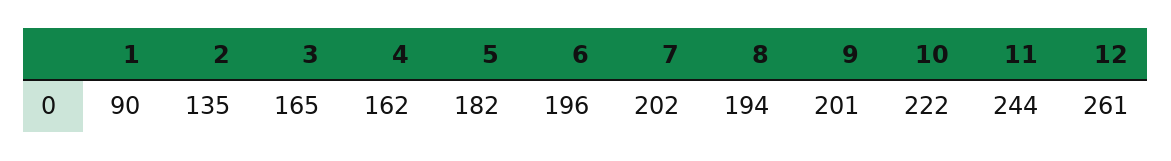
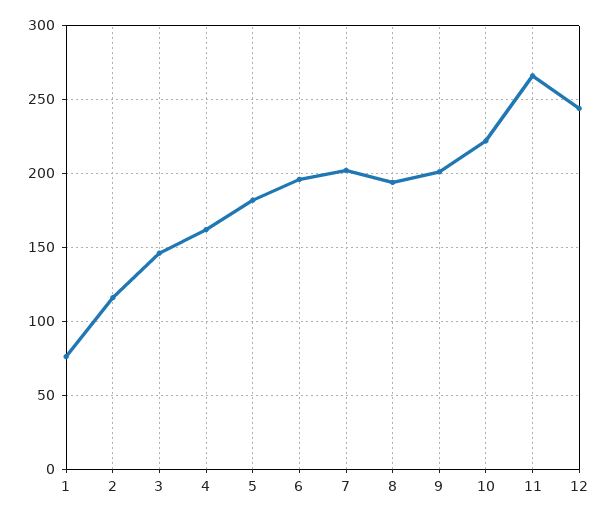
  {
-   "1": 90,
+   "1": 75,
-   "2": 135,
+   "2": 115,
-   "3": 165,
+   "3": 145,
    "4": 162,
    "5": 182,
    "6": 196,
    "7": 202,
    "8": 194,
    "9": 201,
    "10": 222,
-   "11": 244,
+   "11": 265,
-   "12": 261
+   "12": 245
  }

